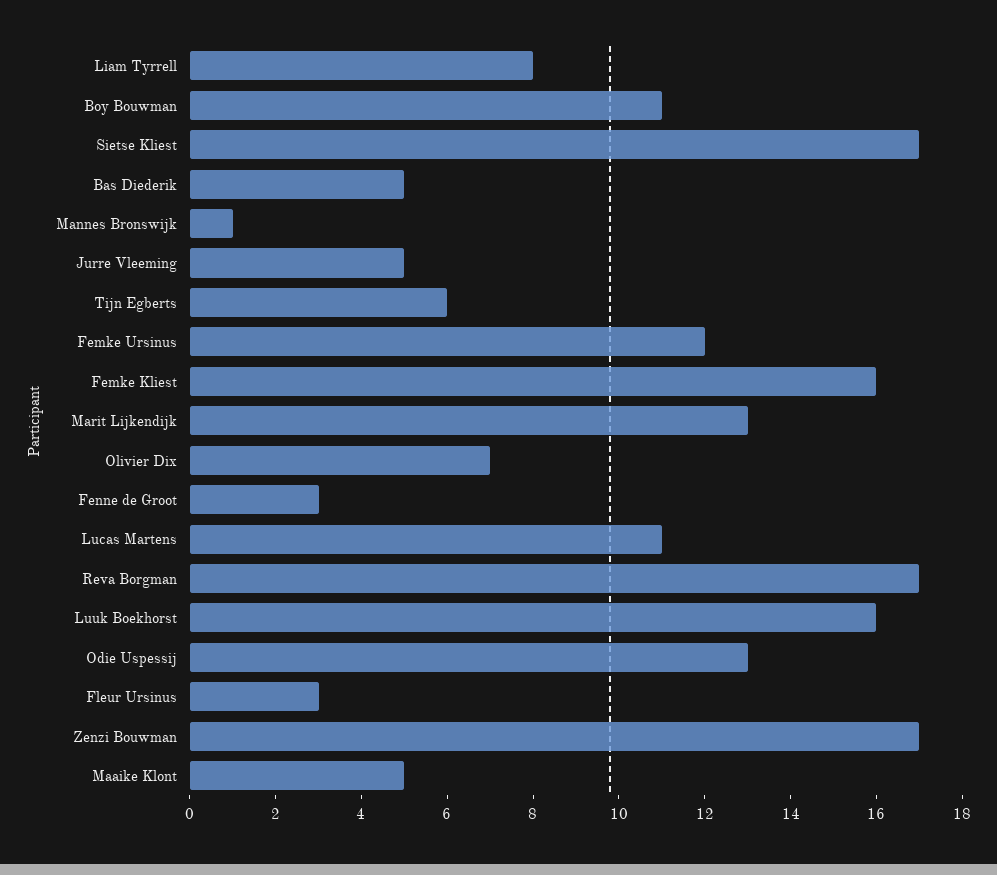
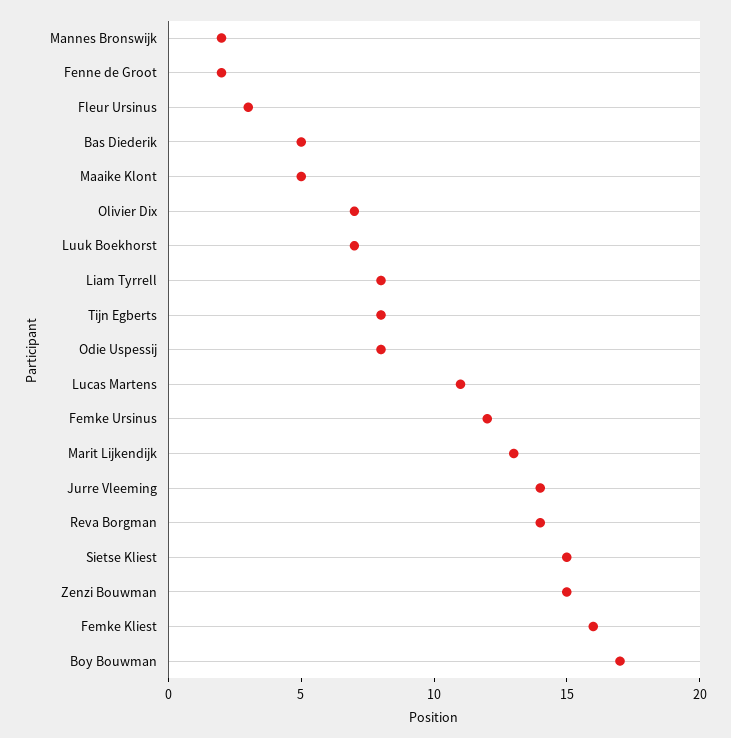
  {
    "Liam Tyrrell": 8,
-   "Boy Bouwman": 11,
+   "Boy Bouwman": 17,
-   "Sietse Kliest": 17,
+   "Sietse Kliest": 15,
    "Bas Diederik": 5,
-   "Mannes Bronswijk": 1,
+   "Mannes Bronswijk": 2,
-   "Jurre Vleeming": 5,
+   "Jurre Vleeming": 14,
-   "Tijn Egberts": 6,
+   "Tijn Egberts": 8,
    "Femke Ursinus": 12,
    "Femke Kliest": 16,
    "Marit Lijkendijk": 13,
    "Olivier Dix": 7,
-   "Fenne de Groot": 3,
+   "Fenne de Groot": 2,
    "Lucas Martens": 11,
-   "Reva Borgman": 17,
+   "Reva Borgman": 14,
-   "Luuk Boekhorst": 16,
+   "Luuk Boekhorst": 7,
-   "Odie Uspessij": 13,
+   "Odie Uspessij": 8,
    "Fleur Ursinus": 3,
-   "Zenzi Bouwman": 17,
+   "Zenzi Bouwman": 15,
    "Maaike Klont": 5
  }

